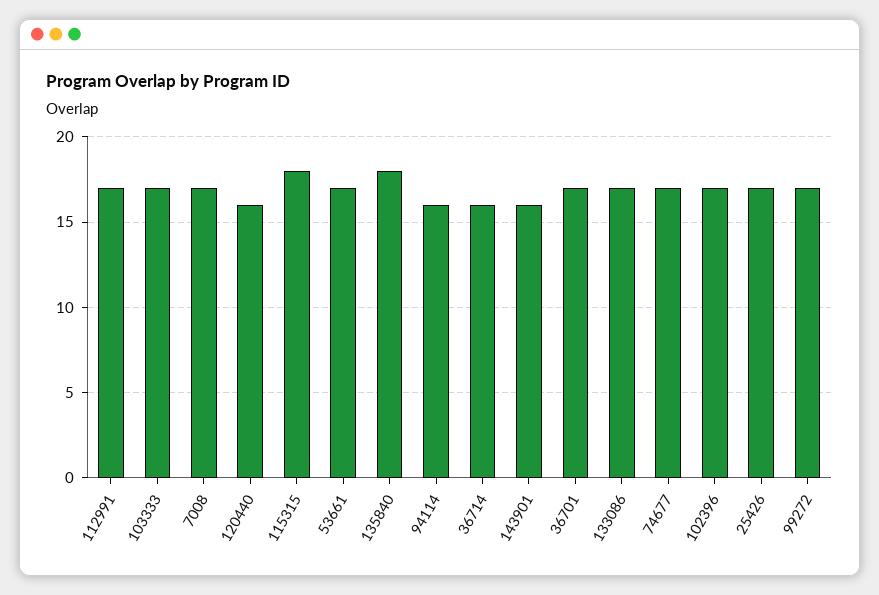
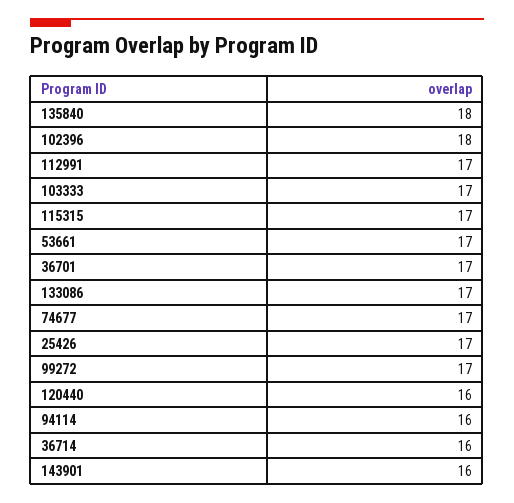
  {
    "112991": 17,
    "103333": 17,
-   "7008": 17,
    "120440": 16,
-   "115315": 18,
+   "115315": 17,
    "53661": 17,
    "135840": 18,
    "94114": 16,
    "36714": 16,
    "143901": 16,
    "36701": 17,
    "133086": 17,
    "74677": 17,
-   "102396": 17,
+   "102396": 18,
    "25426": 17,
    "99272": 17
  }

